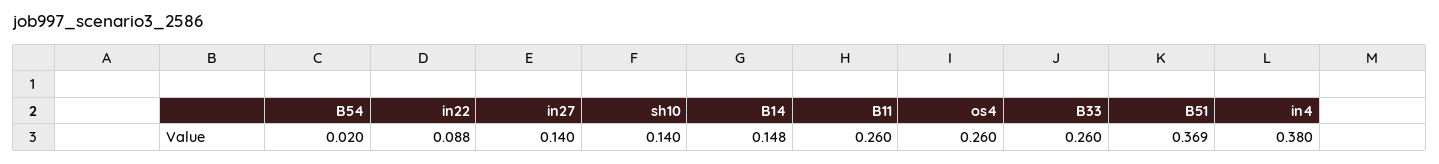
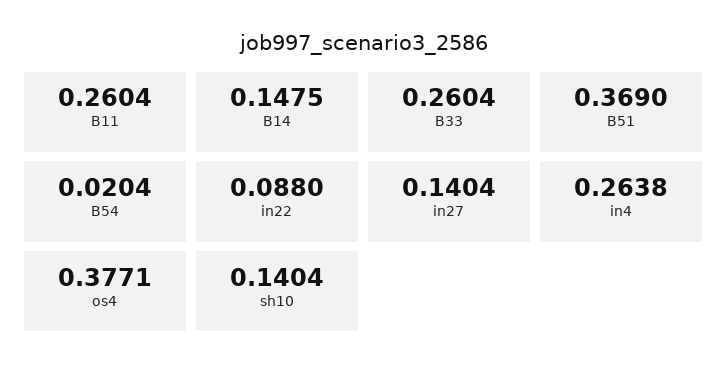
  {
    "B54": 0.0204,
    "in22": 0.088,
    "in27": 0.1404,
    "sh10": 0.1404,
    "B14": 0.1475,
    "B11": 0.2604,
-   "os4": 0.26,
+   "os4": 0.3771,
    "B33": 0.2604,
    "B51": 0.369,
-   "in4": 0.38
+   "in4": 0.2638
  }

